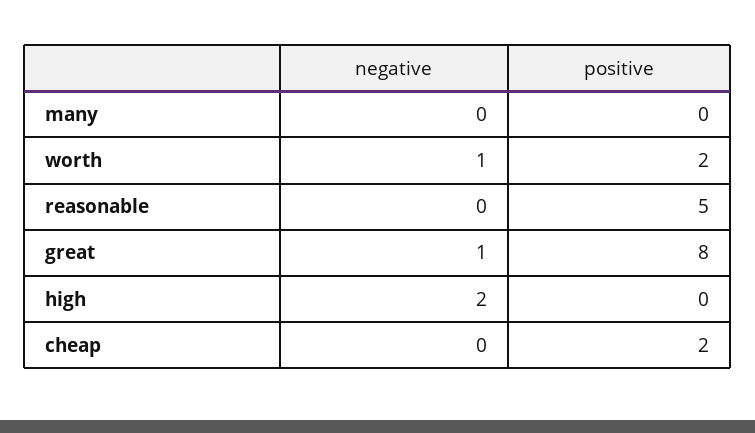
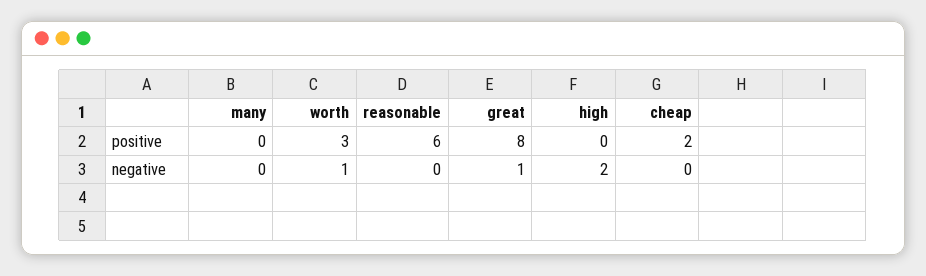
  {
    "negative": {
      "many": 0,
      "worth": 1,
      "reasonable": 0,
      "great": 1,
      "high": 2,
      "cheap": 0
    },
    "positive": {
      "many": 0,
-     "worth": 2,
+     "worth": 3,
-     "reasonable": 5,
+     "reasonable": 6,
      "great": 8,
      "high": 0,
      "cheap": 2
    }
  }

